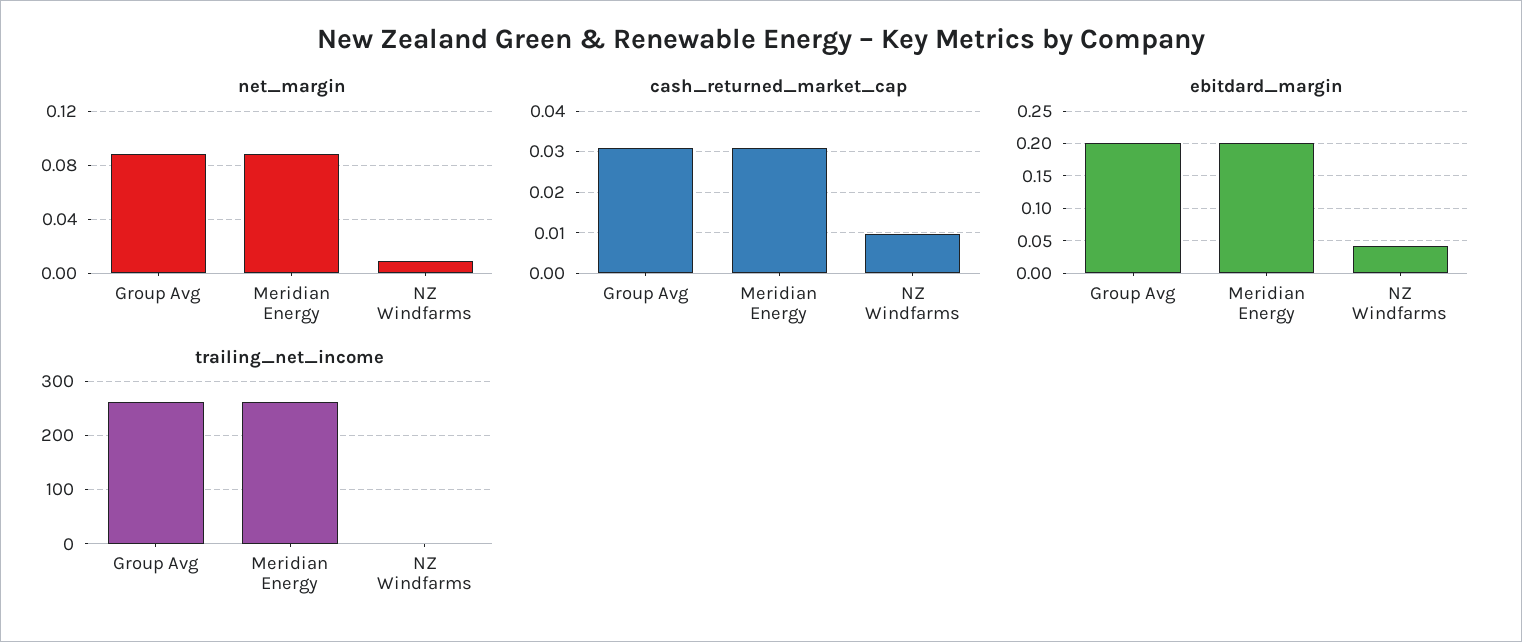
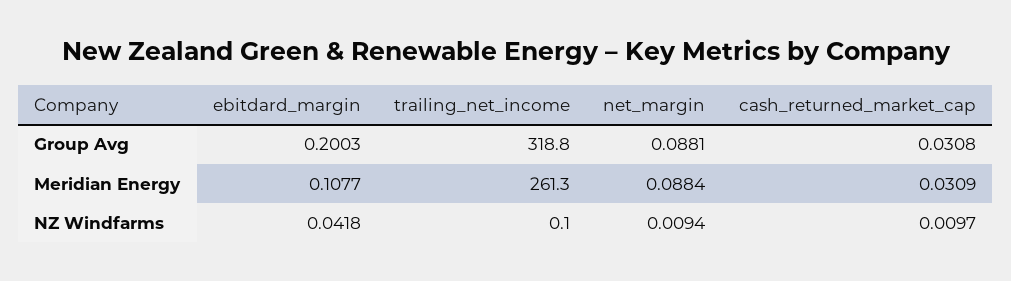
  {
    "net_margin": {
      "Group Avg": 0.0881,
      "Meridian Energy": 0.0884,
      "NZ Windfarms": 0.0094
    },
    "cash_returned_market_cap": {
      "Group Avg": 0.0308,
      "Meridian Energy": 0.0309,
      "NZ Windfarms": 0.0097
    },
    "ebitdard_margin": {
      "Group Avg": 0.2003,
-     "Meridian Energy": 0.2,
+     "Meridian Energy": 0.1077,
      "NZ Windfarms": 0.0418
    },
    "trailing_net_income": {
-     "Group Avg": 260,
+     "Group Avg": 318.8,
      "Meridian Energy": 261.3,
      "NZ Windfarms": 0.1
    }
  }

